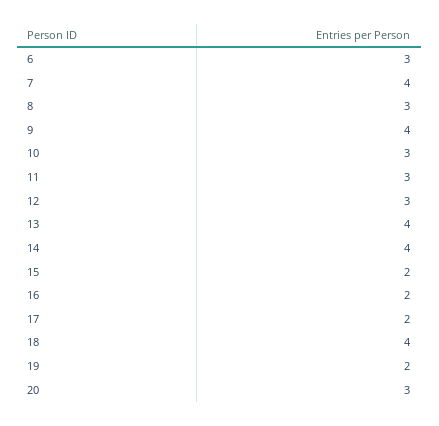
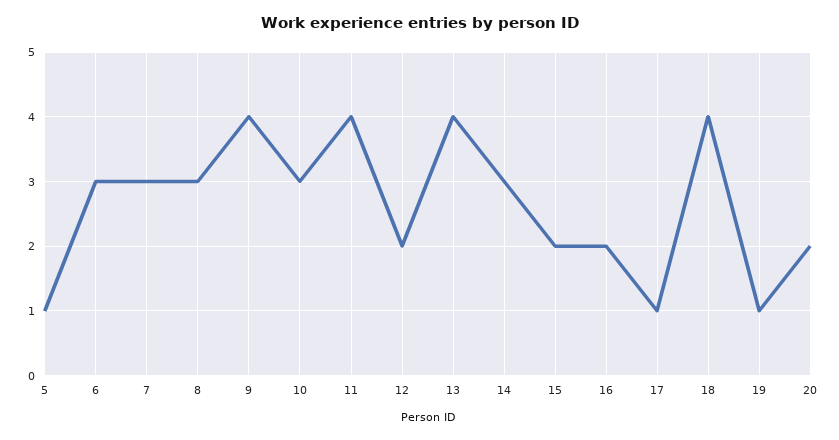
  {
    "6": 3,
-   "7": 4,
+   "7": 3,
    "8": 3,
    "9": 4,
    "10": 3,
-   "11": 3,
+   "11": 4,
-   "12": 3,
+   "12": 2,
    "13": 4,
-   "14": 4,
+   "14": 3,
    "15": 2,
    "16": 2,
-   "17": 2,
+   "17": 1,
    "18": 4,
-   "19": 2,
+   "19": 1,
-   "20": 3
+   "20": 2,
+   "5": 1
  }

